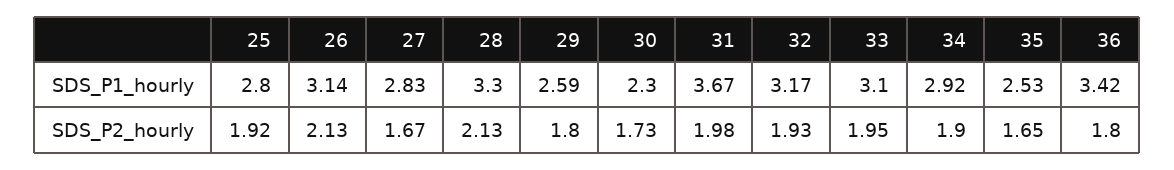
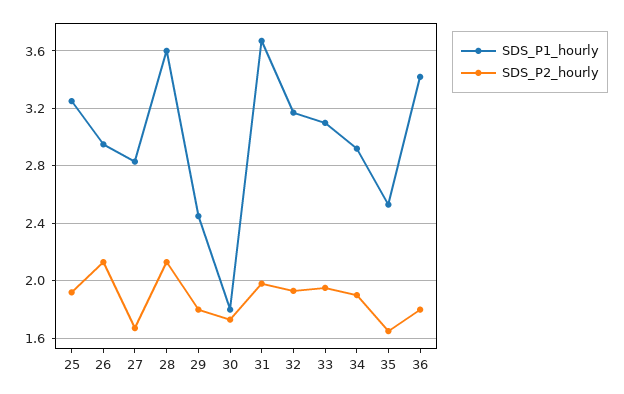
  {
    "SDS_P1_hourly": {
-     "25": 2.8,
+     "25": 3.25,
-     "26": 3.14,
+     "26": 2.95,
      "27": 2.83,
-     "28": 3.3,
+     "28": 3.6,
-     "29": 2.59,
+     "29": 2.45,
-     "30": 2.3,
+     "30": 1.8,
      "31": 3.67,
      "32": 3.17,
      "33": 3.1,
      "34": 2.92,
      "35": 2.53,
      "36": 3.42
    },
    "SDS_P2_hourly": {
      "25": 1.92,
      "26": 2.13,
      "27": 1.67,
      "28": 2.13,
      "29": 1.8,
      "30": 1.73,
      "31": 1.98,
      "32": 1.93,
      "33": 1.95,
      "34": 1.9,
      "35": 1.65,
      "36": 1.8
    }
  }

